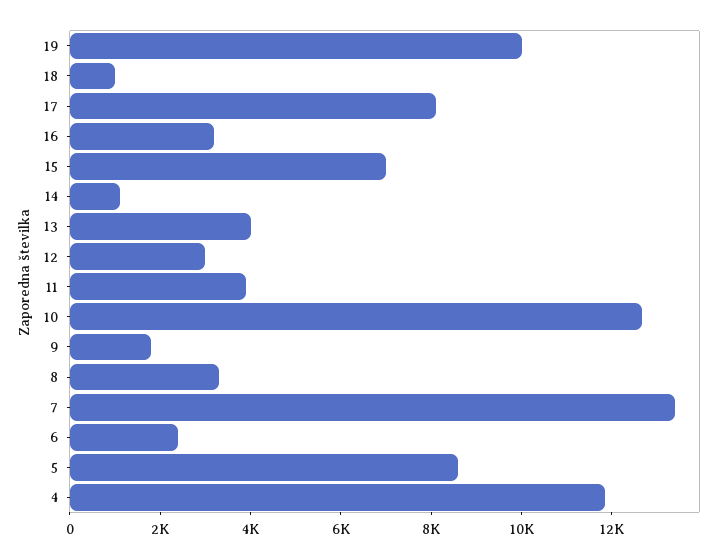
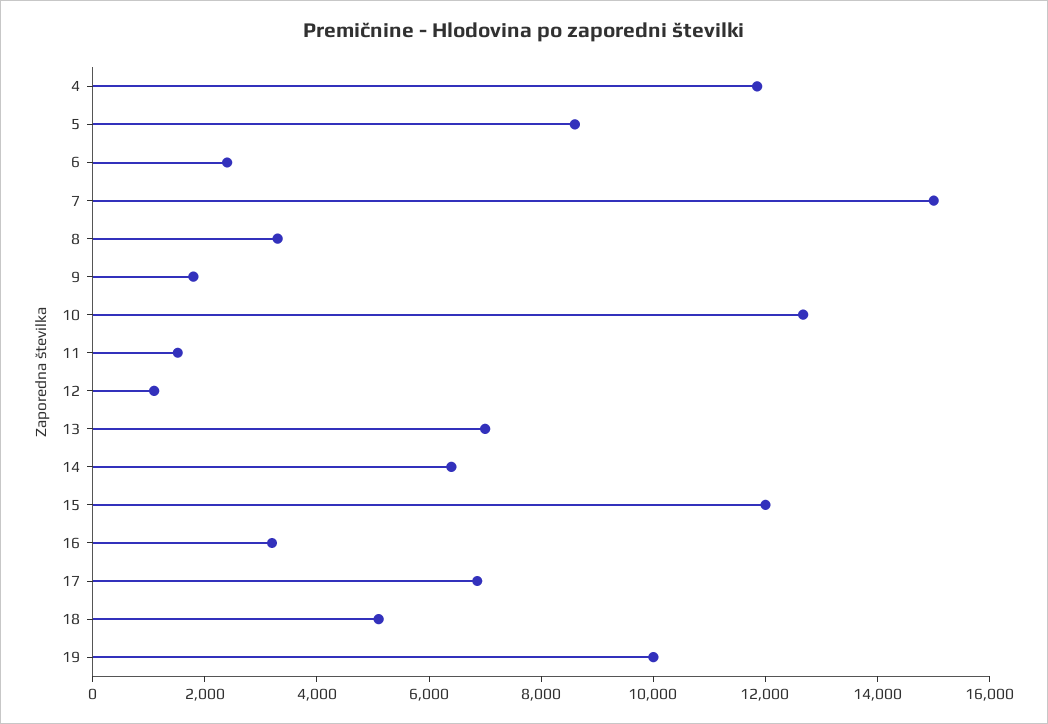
  {
    "19": 10000,
-   "18": 1000,
+   "18": 5000,
-   "17": 8000,
+   "17": 7000,
    "16": 3000,
-   "15": 7000,
+   "15": 12000,
-   "14": 1000,
+   "14": 6500,
-   "13": 4000,
+   "13": 7000,
-   "12": 3000,
+   "12": 1000,
-   "11": 4000,
+   "11": 1500,
    "10": 12500,
    "9": 2000,
    "8": 3500,
-   "7": 13500,
+   "7": 15000,
    "6": 2500,
    "5": 8500,
    "4": 12000
  }

